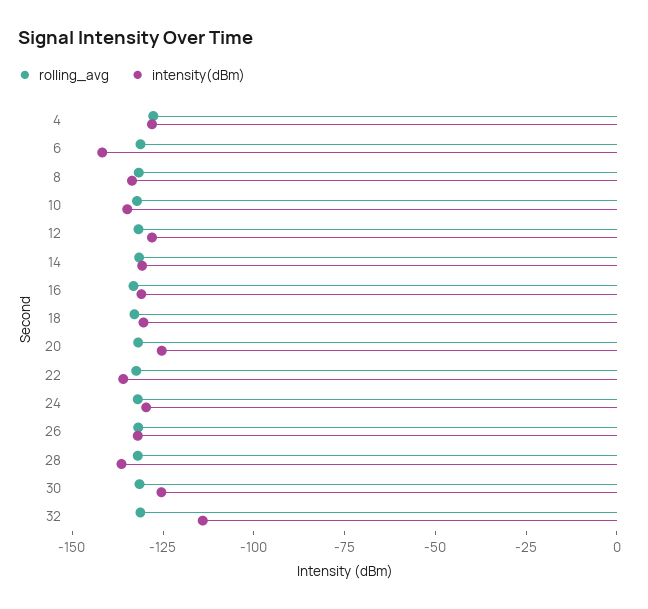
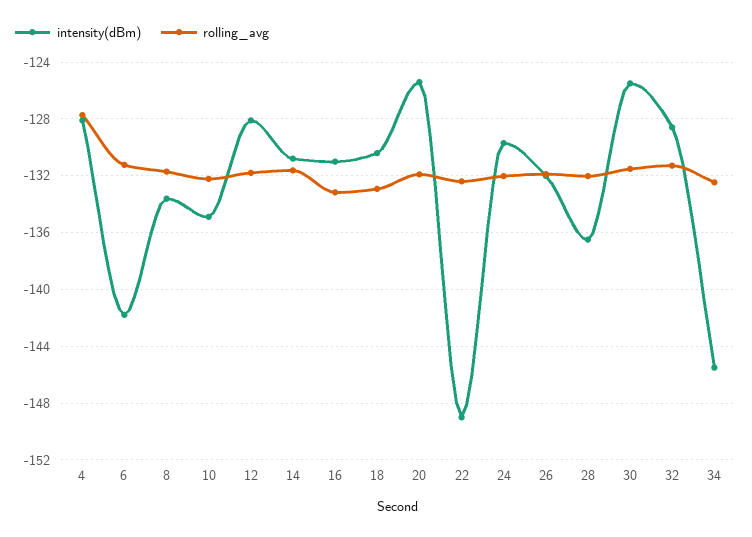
  {
    "rolling_avg": {
      "4": -127.5,
      "6": -131,
      "8": -131.5,
      "10": -132,
      "12": -132,
      "14": -131.5,
      "16": -133,
      "18": -133,
      "20": -132,
      "22": -132.5,
      "24": -132,
      "26": -132,
      "28": -132,
      "30": -131.5,
-     "32": -131.5
+     "32": -131.5,
+     "34": -132.5
    },
    "intensity(dBm)": {
      "4": -128,
      "6": -142,
      "8": -133.5,
      "10": -135,
      "12": -128,
      "14": -131,
      "16": -131,
      "18": -130.5,
      "20": -125.5,
-     "22": -135,
+     "22": -149,
      "24": -129.5,
      "26": -132,
      "28": -136.5,
      "30": -125.5,
-     "32": -115
+     "32": -128.5,
+     "34": -145.5
    }
  }

